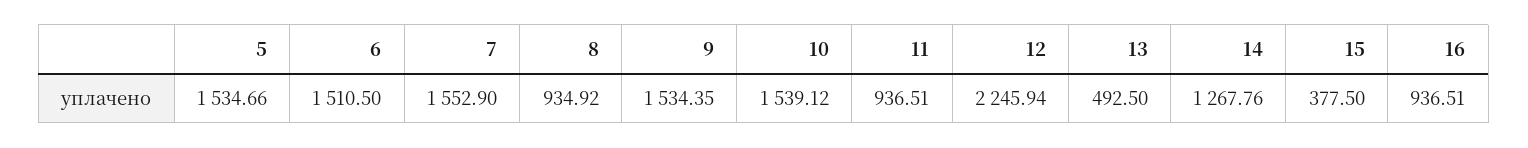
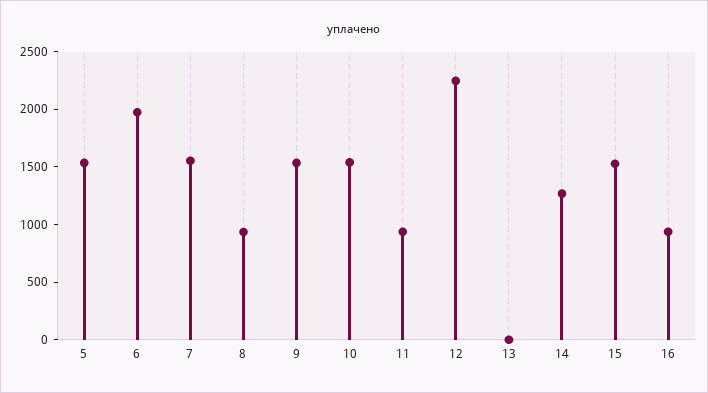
  {
    "5": 1534.66,
-   "6": 1510.5,
+   "6": 2000,
    "7": 1552.9,
    "8": 934.92,
    "9": 1534.35,
    "10": 1539.12,
    "11": 936.51,
    "12": 2245.94,
-   "13": 492.5,
+   "13": 0,
    "14": 1267.76,
-   "15": 377.5,
+   "15": 1500,
    "16": 936.51
  }

